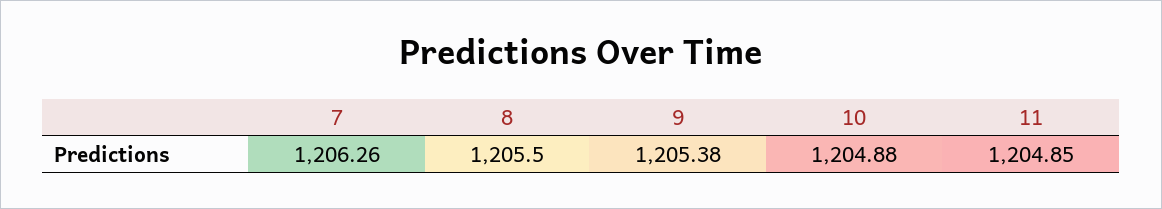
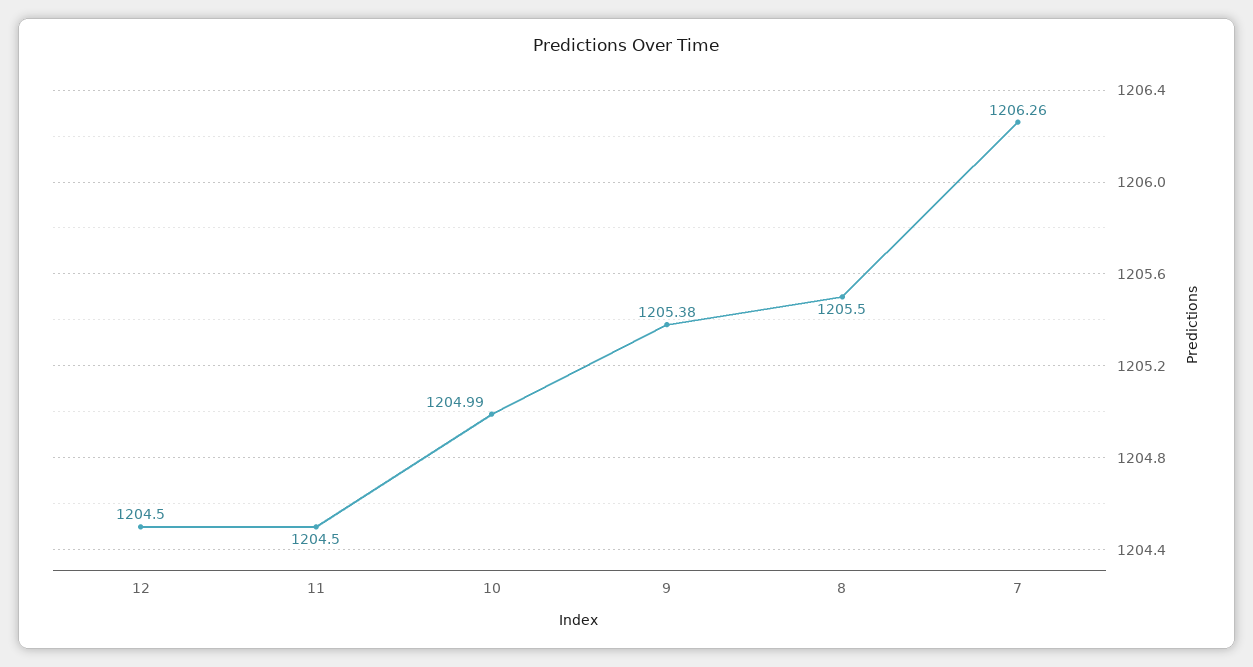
  {
    "7": 1206.26,
    "8": 1205.5,
    "9": 1205.38,
-   "10": 1204.88,
+   "10": 1204.99,
-   "11": 1204.85
+   "11": 1204.5,
+   "12": 1204.5
  }

